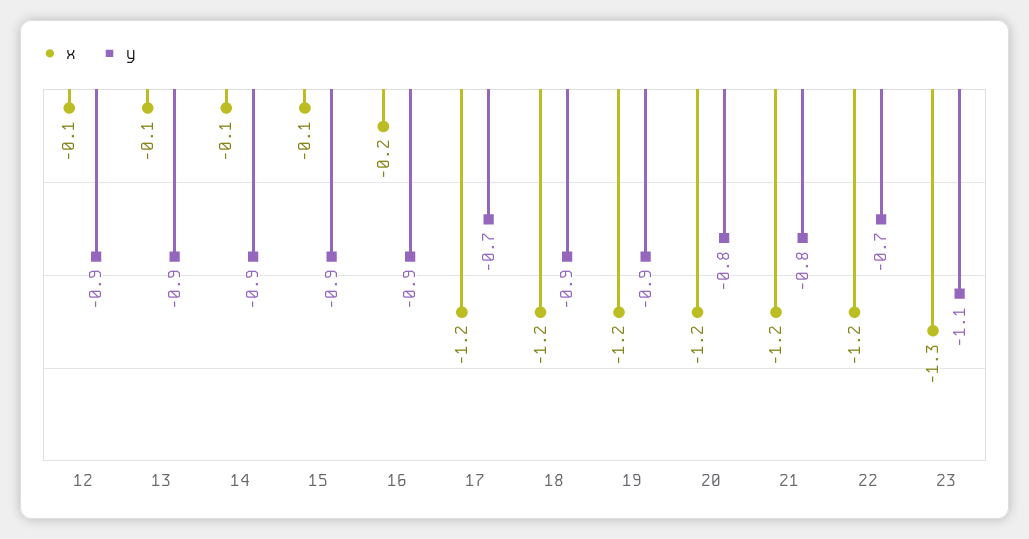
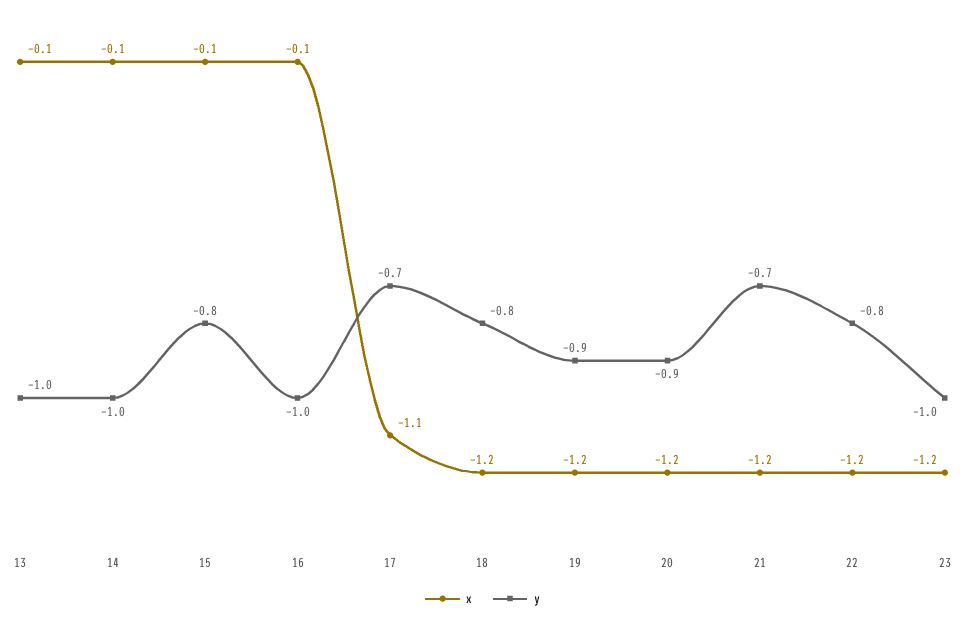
  {
    "x": {
-     "12": -0.1,
      "13": -0.1,
      "14": -0.1,
      "15": -0.1,
-     "16": -0.2,
+     "16": -0.1,
-     "17": -1.2,
+     "17": -1.1,
      "18": -1.2,
      "19": -1.2,
      "20": -1.2,
      "21": -1.2,
      "22": -1.2,
-     "23": -1.3
+     "23": -1.2
    },
    "y": {
-     "12": -0.9,
-     "13": -0.9,
+     "13": -1,
-     "14": -0.9,
+     "14": -1,
-     "15": -0.9,
+     "15": -0.8,
-     "16": -0.9,
+     "16": -1,
      "17": -0.7,
-     "18": -0.9,
+     "18": -0.8,
      "19": -0.9,
-     "20": -0.8,
+     "20": -0.9,
-     "21": -0.8,
+     "21": -0.7,
-     "22": -0.7,
+     "22": -0.8,
-     "23": -1.1
+     "23": -1
    }
  }

